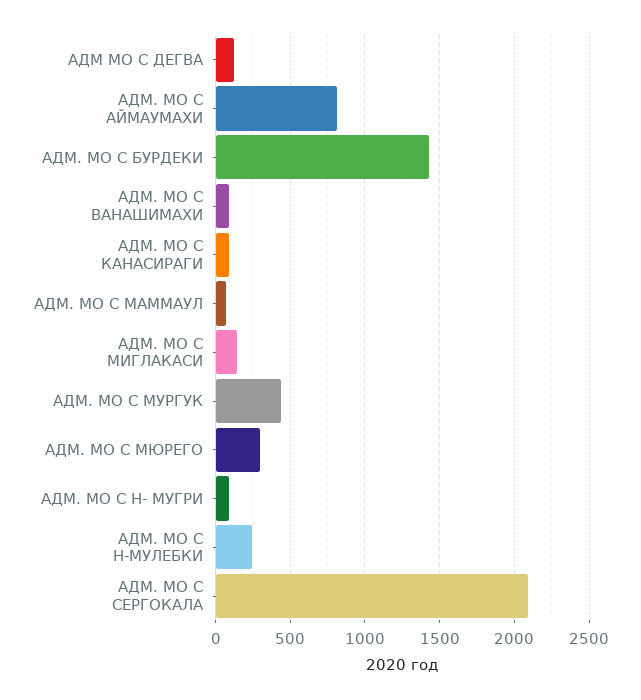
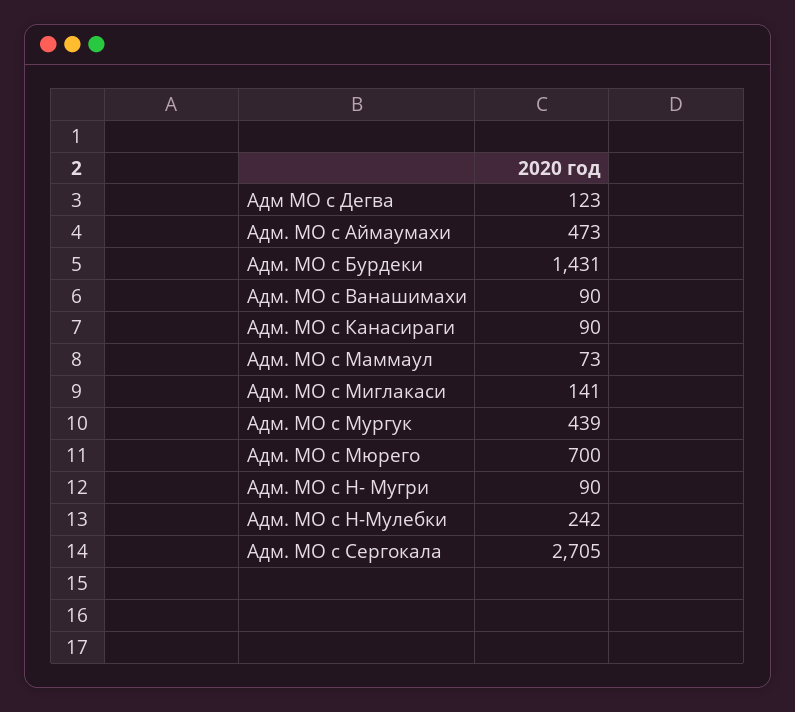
  {
    "АДМ МО С ДЕГВА": 123,
-   "АДМ. МО С АЙМАУМАХИ": 800,
+   "АДМ. МО С АЙМАУМАХИ": 473,
    "АДМ. МО С БУРДЕКИ": 1431,
    "АДМ. МО С ВАНАШИМАХИ": 90,
    "АДМ. МО С КАНАСИРАГИ": 90,
    "АДМ. МО С МАММАУЛ": 73,
    "АДМ. МО С МИГЛАКАСИ": 141,
    "АДМ. МО С МУРГУК": 439,
-   "АДМ. МО С МЮРЕГО": 300,
+   "АДМ. МО С МЮРЕГО": 700,
    "АДМ. МО С Н- МУГРИ": 90,
    "АДМ. МО С Н-МУЛЕБКИ": 242,
-   "АДМ. МО С СЕРГОКАЛА": 2100
+   "АДМ. МО С СЕРГОКАЛА": 2705
  }

